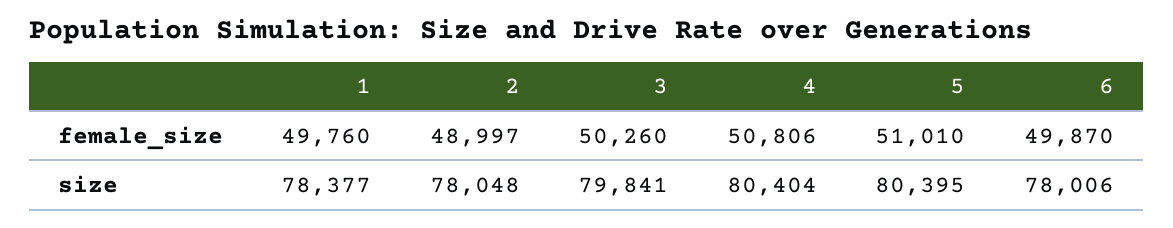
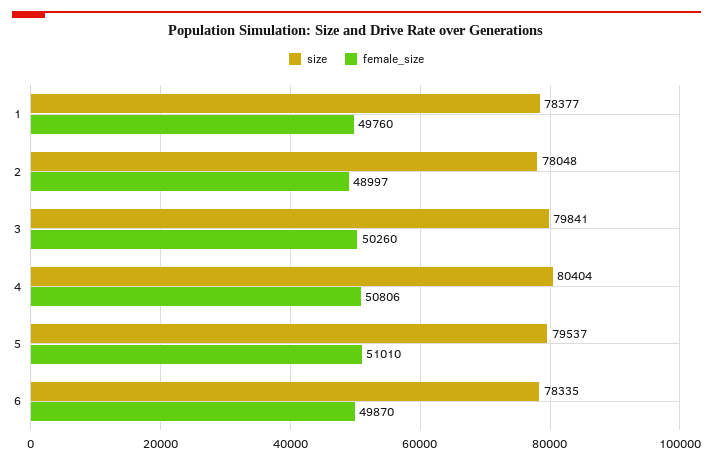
  {
    "female_size": {
      "1": 49760,
      "2": 48997,
      "3": 50260,
      "4": 50806,
      "5": 51010,
      "6": 49870
    },
    "size": {
      "1": 78377,
      "2": 78048,
      "3": 79841,
      "4": 80404,
-     "5": 80395,
+     "5": 79537,
-     "6": 78006
+     "6": 78335
    }
  }

